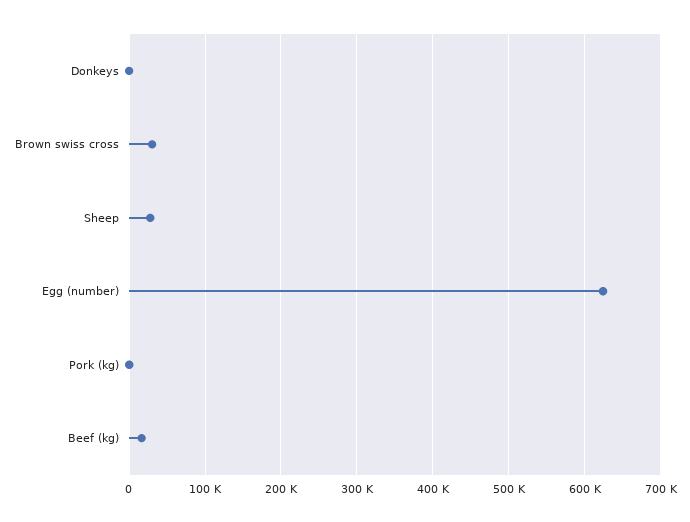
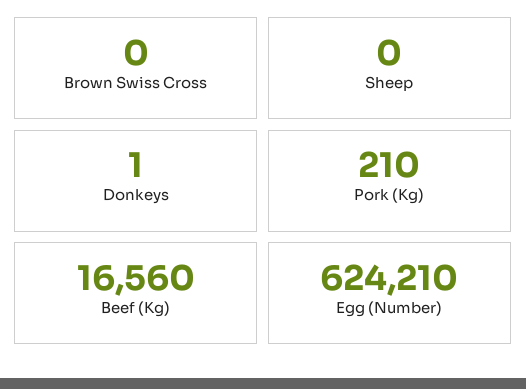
  {
    "Donkeys": 1,
-   "Brown swiss cross": 30000,
+   "Brown swiss cross": 0,
-   "Sheep": 30000,
+   "Sheep": 0,
    "Egg (number)": 624210,
    "Pork (kg)": 210,
    "Beef (kg)": 16560
  }

